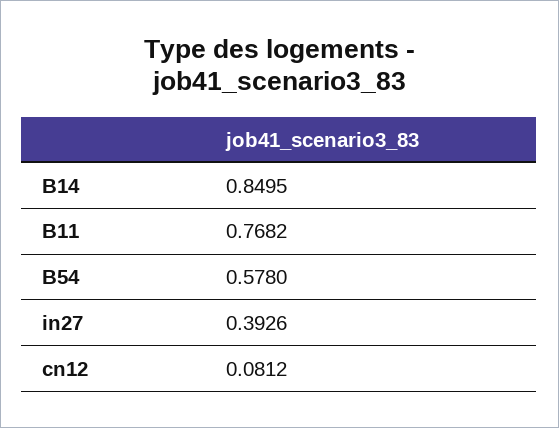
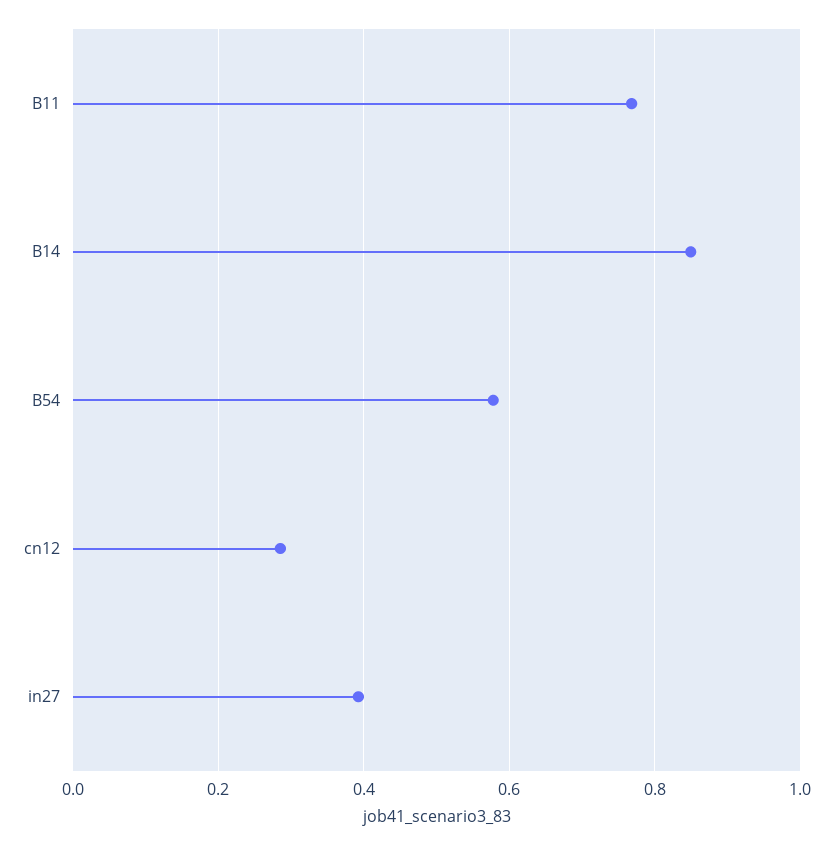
  {
    "B14": 0.8495,
    "B11": 0.7682,
    "B54": 0.578,
    "in27": 0.3926,
-   "cn12": 0.0812
+   "cn12": 0.28
  }

